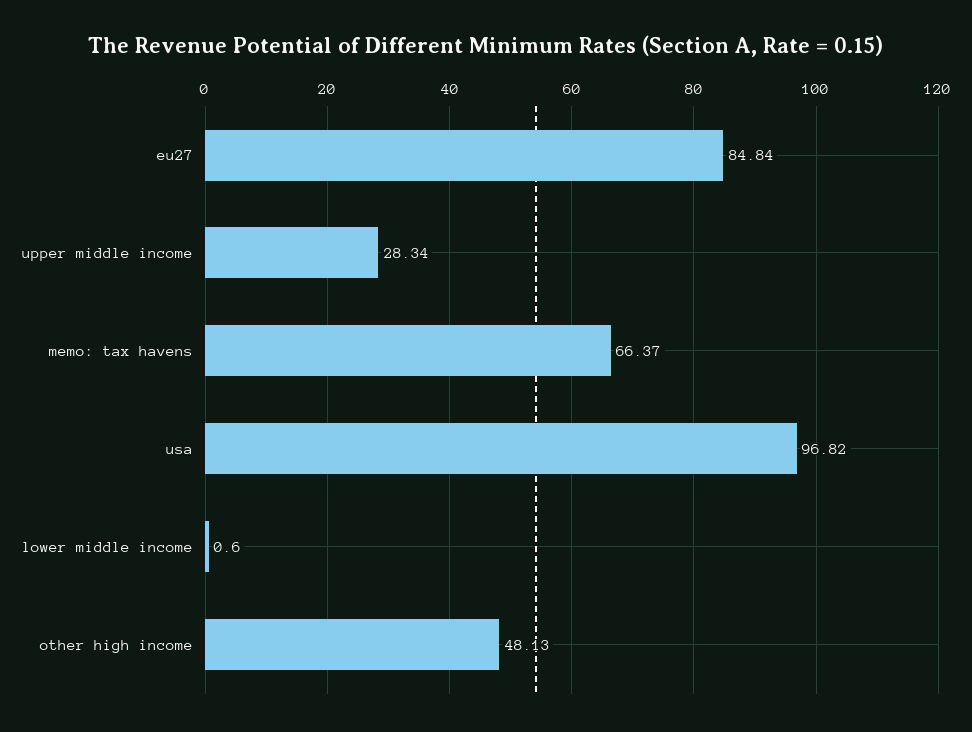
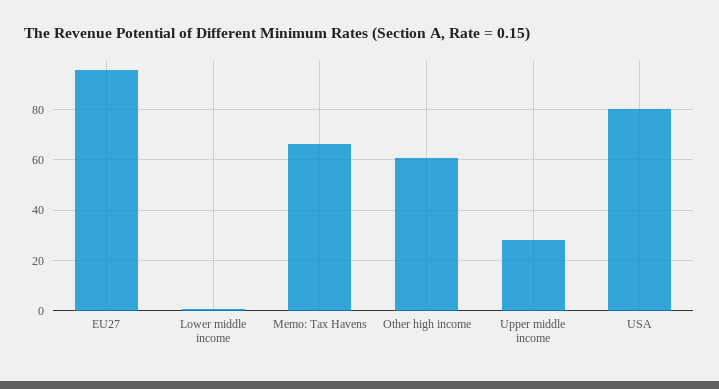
  {
-   "eu27": 84.84,
+   "eu27": 95,
    "upper middle income": 28.34,
    "memo: tax havens": 66.37,
-   "usa": 96.82,
+   "usa": 80,
    "lower middle income": 0.6,
-   "other high income": 48.13
+   "other high income": 60
  }

